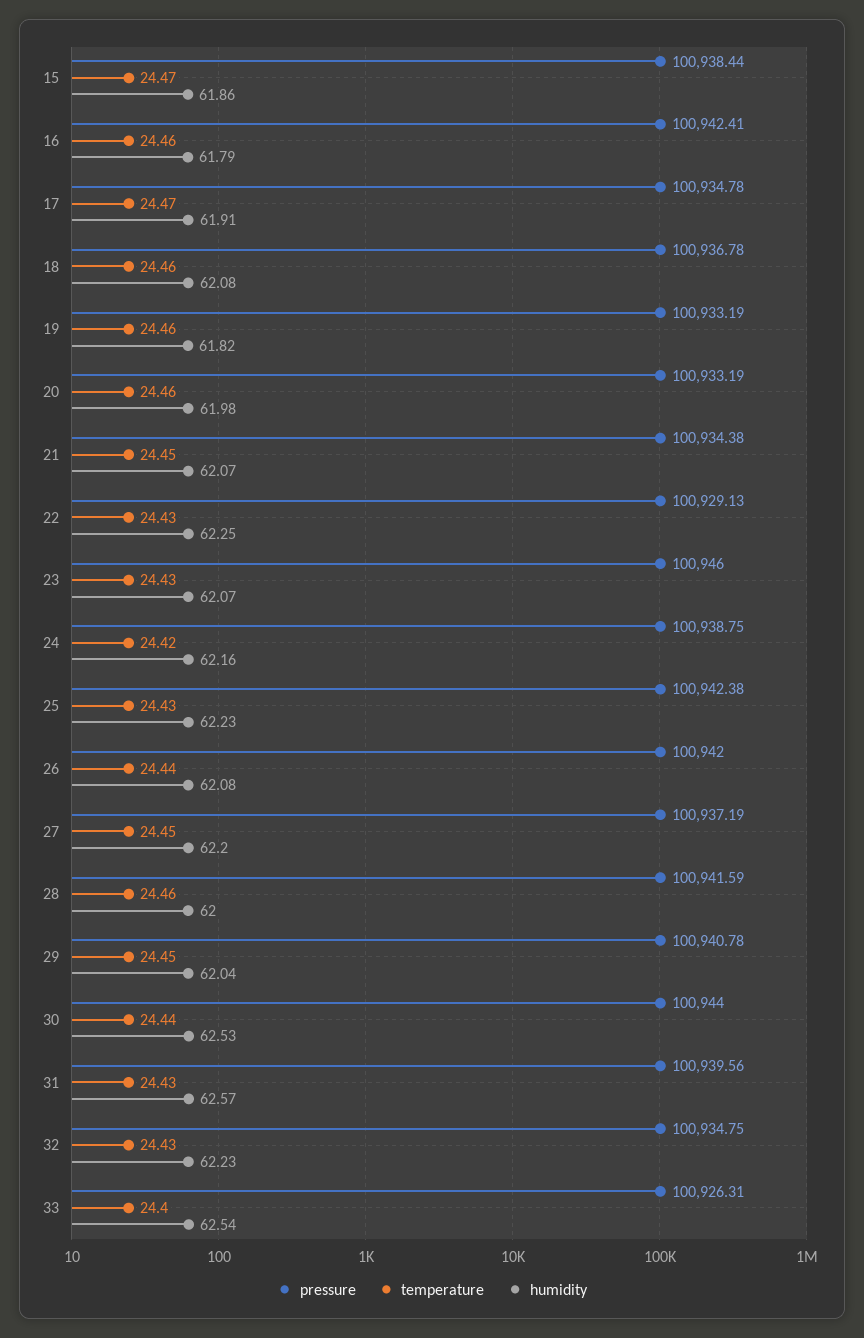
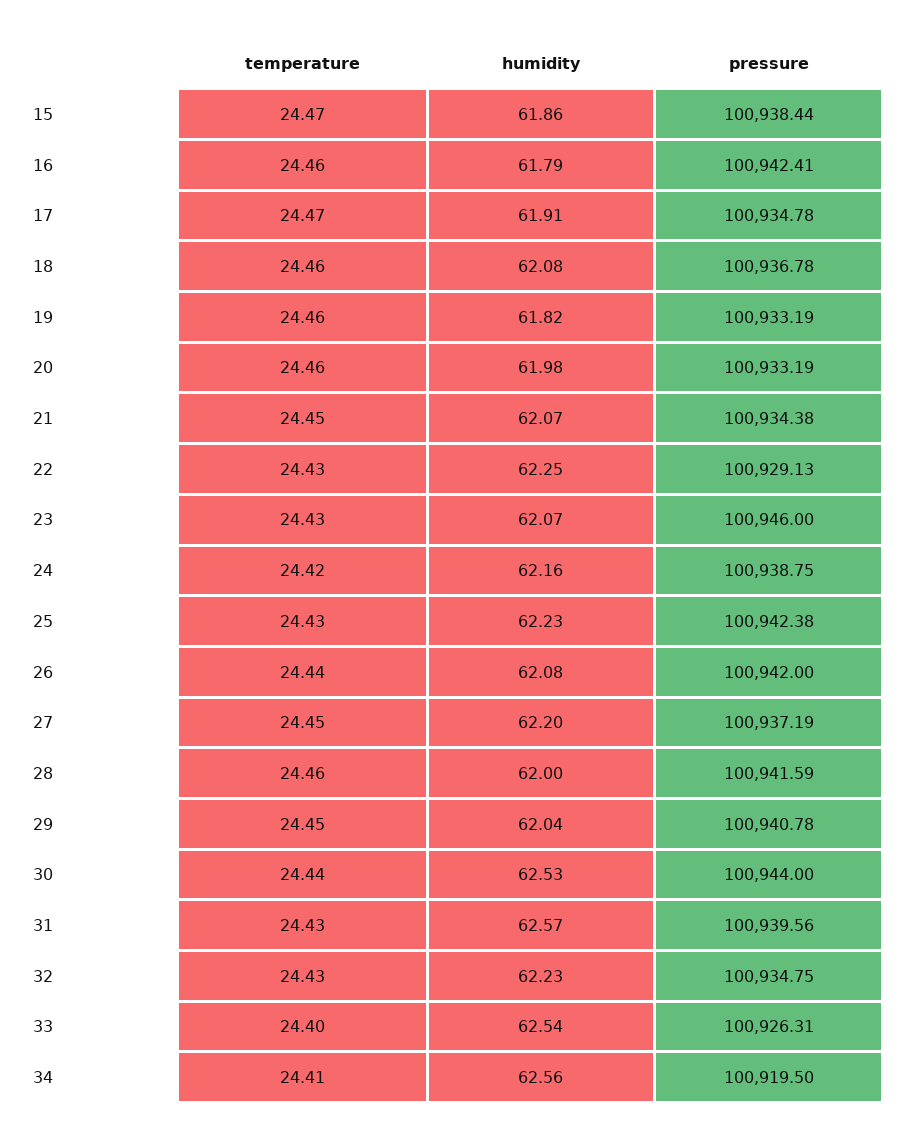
  {
    "pressure": {
      "15": 100938.44,
      "16": 100942.41,
      "17": 100934.78,
      "18": 100936.78,
      "19": 100933.19,
      "20": 100933.19,
      "21": 100934.38,
      "22": 100929.13,
      "23": 100946,
      "24": 100938.75,
      "25": 100942.38,
      "26": 100942,
      "27": 100937.19,
      "28": 100941.59,
      "29": 100940.78,
      "30": 100944,
      "31": 100939.56,
      "32": 100934.75,
-     "33": 100926.31
+     "33": 100926.31,
+     "34": 100919.5
    },
    "temperature": {
      "15": 24.47,
      "16": 24.46,
      "17": 24.47,
      "18": 24.46,
      "19": 24.46,
      "20": 24.46,
      "21": 24.45,
      "22": 24.43,
      "23": 24.43,
      "24": 24.42,
      "25": 24.43,
      "26": 24.44,
      "27": 24.45,
      "28": 24.46,
      "29": 24.45,
      "30": 24.44,
      "31": 24.43,
      "32": 24.43,
-     "33": 24.4
+     "33": 24.4,
+     "34": 24.41
    },
    "humidity": {
      "15": 61.86,
      "16": 61.79,
      "17": 61.91,
      "18": 62.08,
      "19": 61.82,
      "20": 61.98,
      "21": 62.07,
      "22": 62.25,
      "23": 62.07,
      "24": 62.16,
      "25": 62.23,
      "26": 62.08,
      "27": 62.2,
      "28": 62,
      "29": 62.04,
      "30": 62.53,
      "31": 62.57,
      "32": 62.23,
-     "33": 62.54
+     "33": 62.54,
+     "34": 62.56
    }
  }

